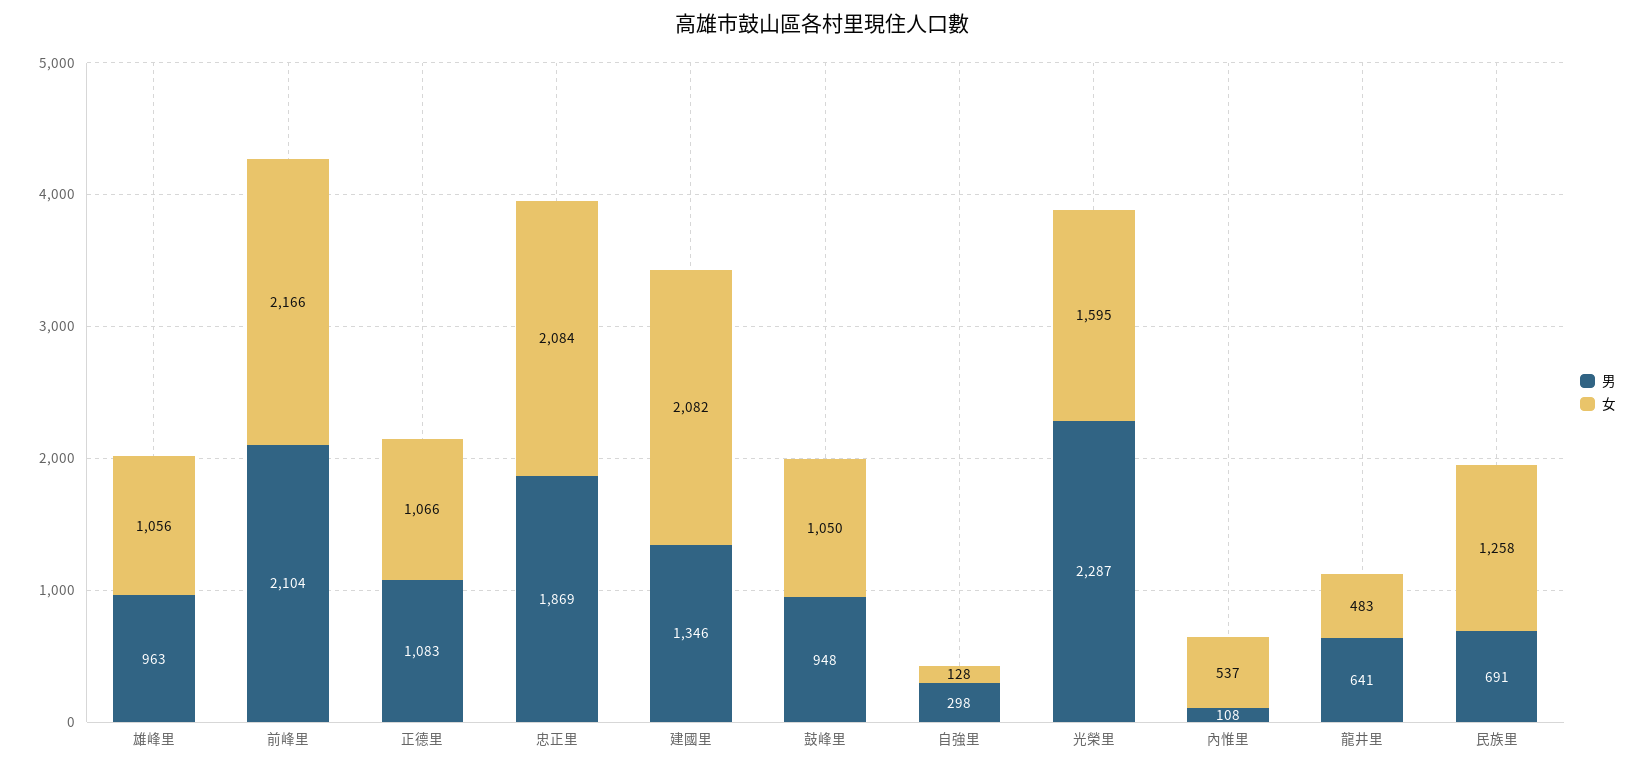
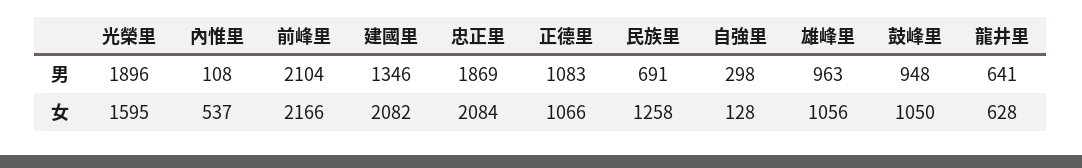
  {
    "男": {
      "雄峰里": 963,
      "前峰里": 2104,
      "正德里": 1083,
      "忠正里": 1869,
      "建國里": 1346,
      "鼓峰里": 948,
      "自強里": 298,
-     "光榮里": 2287,
+     "光榮里": 1896,
      "內惟里": 108,
      "龍井里": 641,
      "民族里": 691
    },
    "女": {
      "雄峰里": 1056,
      "前峰里": 2166,
      "正德里": 1066,
      "忠正里": 2084,
      "建國里": 2082,
      "鼓峰里": 1050,
      "自強里": 128,
      "光榮里": 1595,
      "內惟里": 537,
-     "龍井里": 483,
+     "龍井里": 628,
      "民族里": 1258
    }
  }

